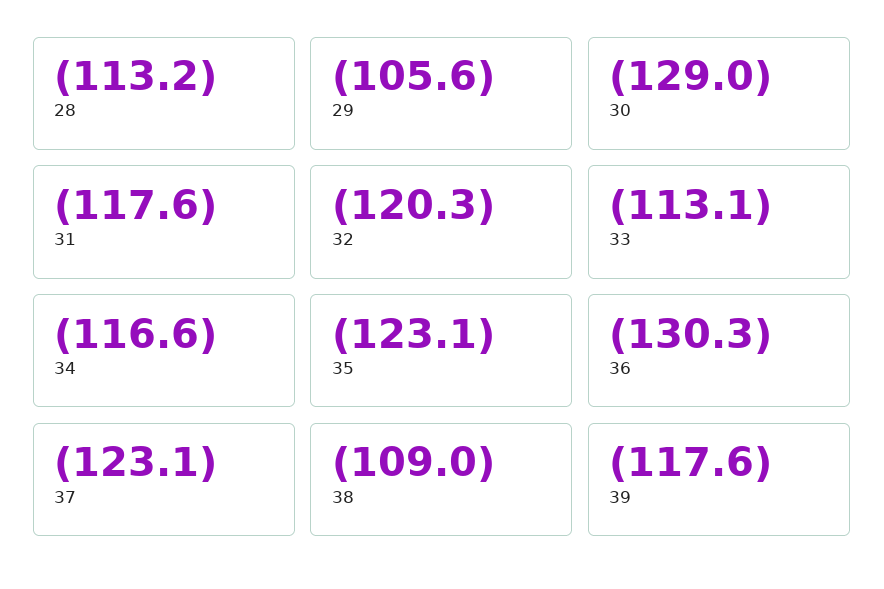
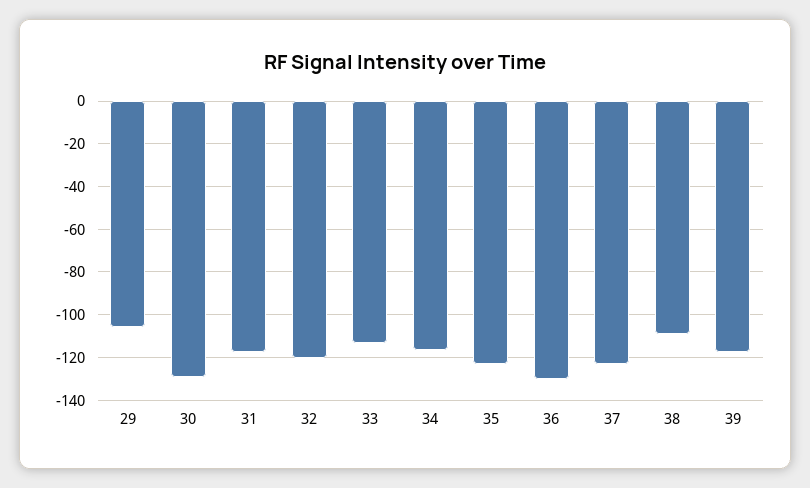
  {
-   "28": -113.2,
    "29": -105.6,
    "30": -129,
    "31": -117.6,
    "32": -120.3,
    "33": -113.1,
    "34": -116.6,
    "35": -123.1,
    "36": -130.3,
    "37": -123.1,
    "38": -109,
    "39": -117.6
  }

